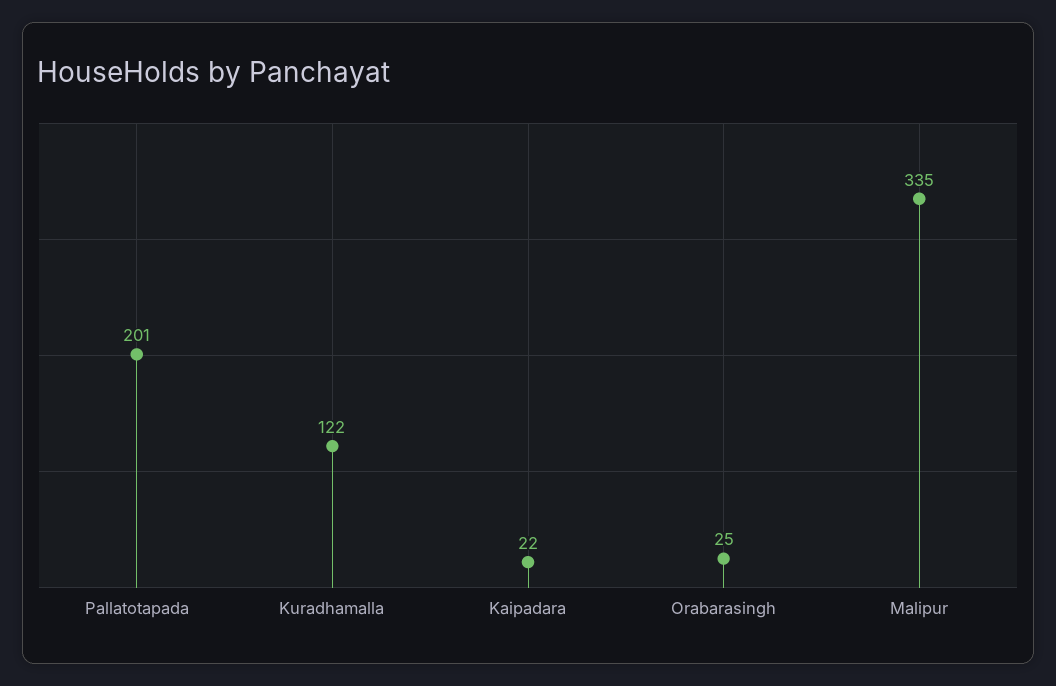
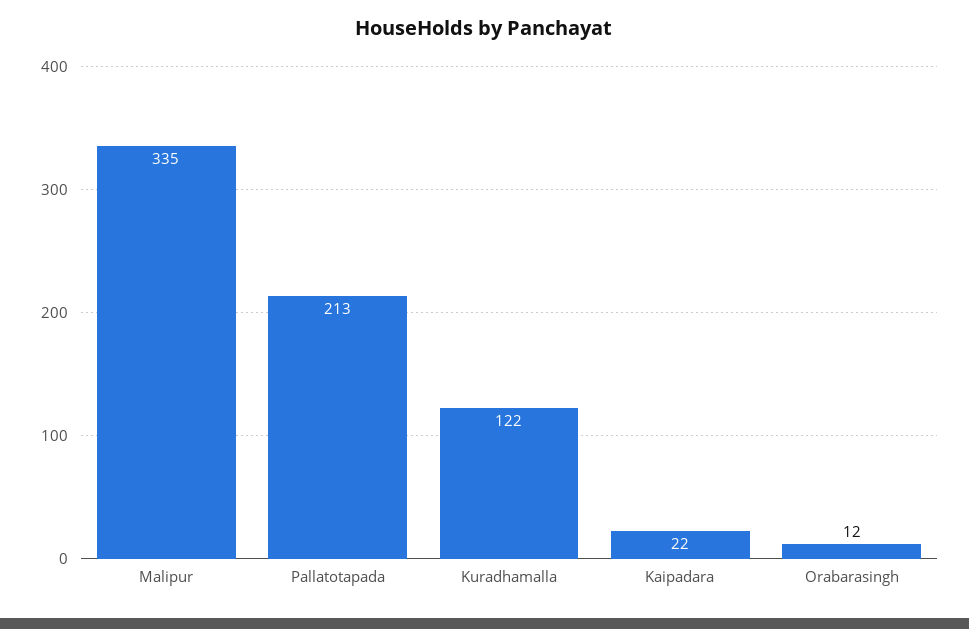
  {
-   "Pallatotapada": 201,
+   "Pallatotapada": 213,
    "Kuradhamalla": 122,
    "Kaipadara": 22,
-   "Orabarasingh": 25,
+   "Orabarasingh": 12,
    "Malipur": 335
  }

